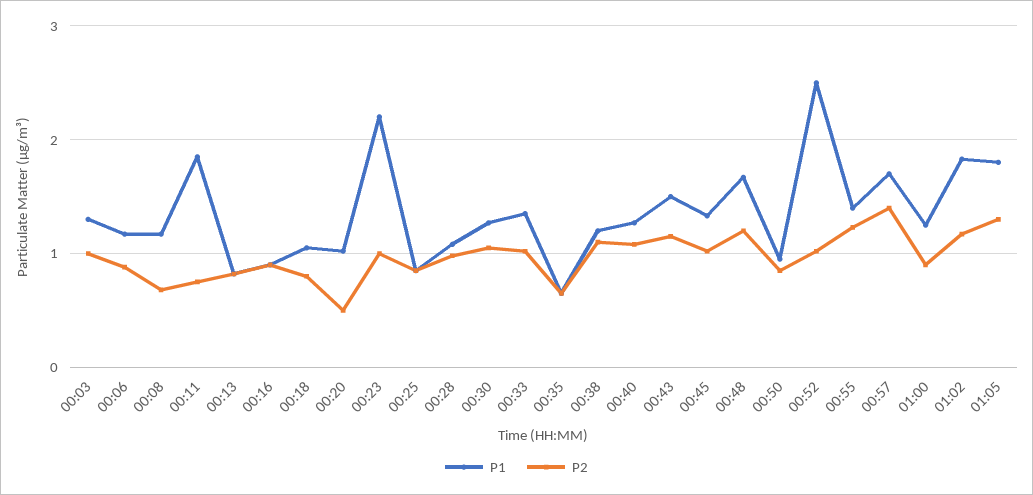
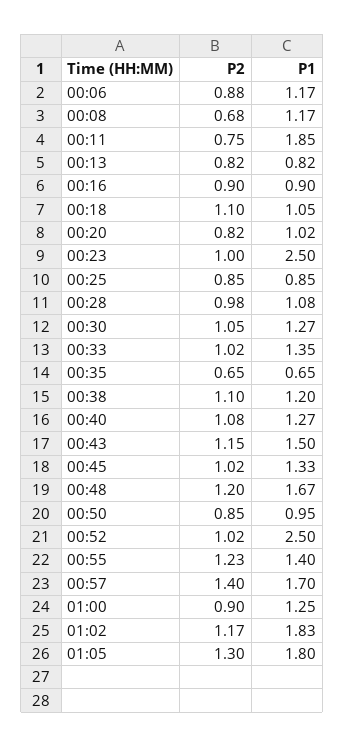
  {
    "P1": {
-     "00:03": 1.3,
      "00:06": 1.17,
      "00:08": 1.17,
      "00:11": 1.85,
      "00:13": 0.82,
      "00:16": 0.9,
      "00:18": 1.05,
      "00:20": 1.02,
-     "00:23": 2.2,
+     "00:23": 2.5,
      "00:25": 0.85,
      "00:28": 1.08,
      "00:30": 1.27,
      "00:33": 1.35,
      "00:35": 0.65,
      "00:38": 1.2,
      "00:40": 1.27,
      "00:43": 1.5,
      "00:45": 1.33,
      "00:48": 1.67,
      "00:50": 0.95,
      "00:52": 2.5,
      "00:55": 1.4,
      "00:57": 1.7,
      "01:00": 1.25,
      "01:02": 1.83,
      "01:05": 1.8
    },
    "P2": {
-     "00:03": 1,
      "00:06": 0.88,
      "00:08": 0.68,
      "00:11": 0.75,
      "00:13": 0.82,
      "00:16": 0.9,
-     "00:18": 0.8,
+     "00:18": 1.1,
-     "00:20": 0.5,
+     "00:20": 0.82,
      "00:23": 1,
      "00:25": 0.85,
      "00:28": 0.98,
      "00:30": 1.05,
      "00:33": 1.02,
      "00:35": 0.65,
      "00:38": 1.1,
      "00:40": 1.08,
      "00:43": 1.15,
      "00:45": 1.02,
      "00:48": 1.2,
      "00:50": 0.85,
      "00:52": 1.02,
      "00:55": 1.23,
      "00:57": 1.4,
      "01:00": 0.9,
      "01:02": 1.17,
      "01:05": 1.3
    }
  }

